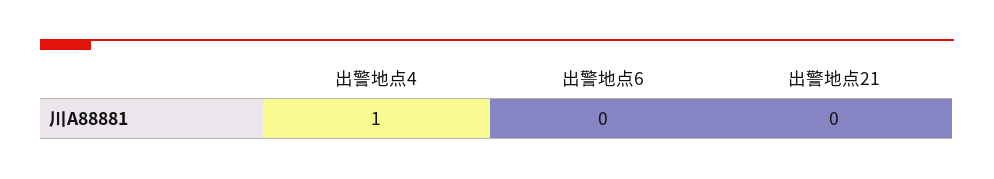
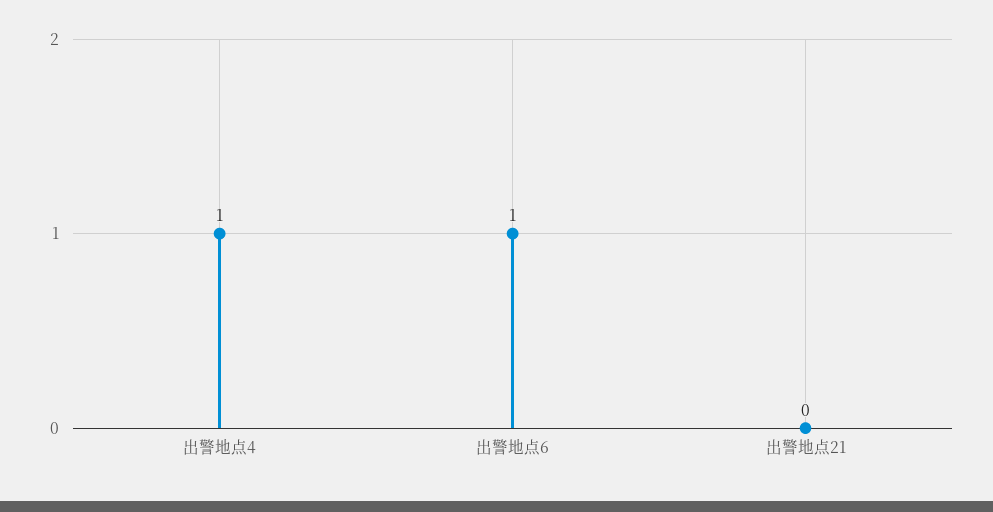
  {
    "出警地点4": 1,
-   "出警地点6": 0,
+   "出警地点6": 1,
    "出警地点21": 0
  }

